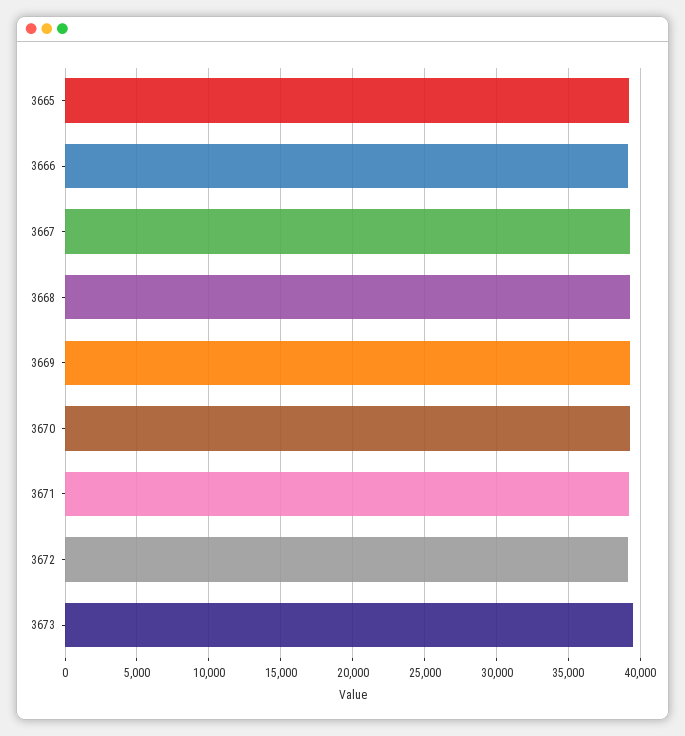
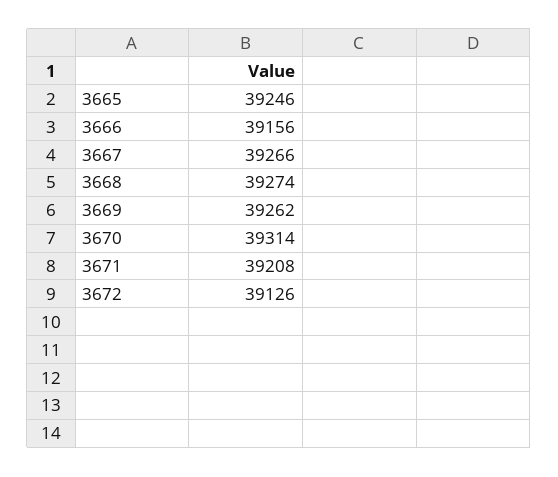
  {
    "3665": 39246,
    "3666": 39156,
    "3667": 39266,
    "3668": 39274,
    "3669": 39262,
    "3670": 39314,
    "3671": 39208,
-   "3672": 39126,
+   "3672": 39126
-   "3673": 39500
  }

